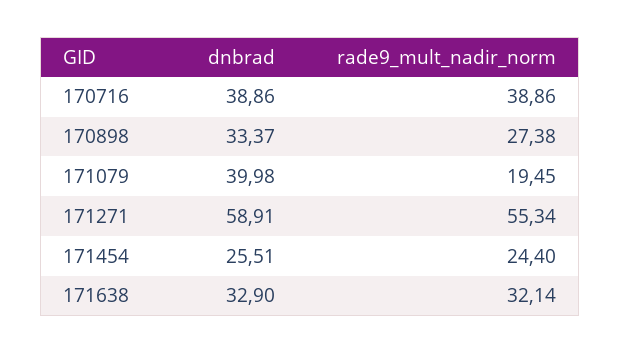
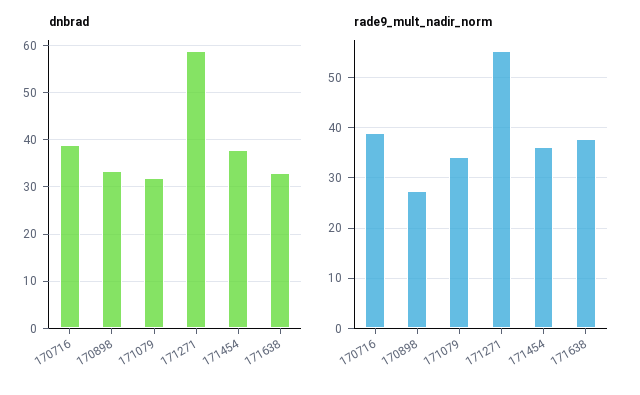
  {
    "dnbrad": {
      "170716": 38.86,
      "170898": 33.37,
-     "171079": 39.98,
+     "171079": 32,
      "171271": 58.91,
-     "171454": 25.51,
+     "171454": 38,
      "171638": 32.9
    },
    "rade9_mult_nadir_norm": {
      "170716": 38.86,
      "170898": 27.38,
-     "171079": 19.45,
+     "171079": 34,
      "171271": 55.34,
-     "171454": 24.4,
+     "171454": 36,
-     "171638": 32.14
+     "171638": 38
    }
  }

